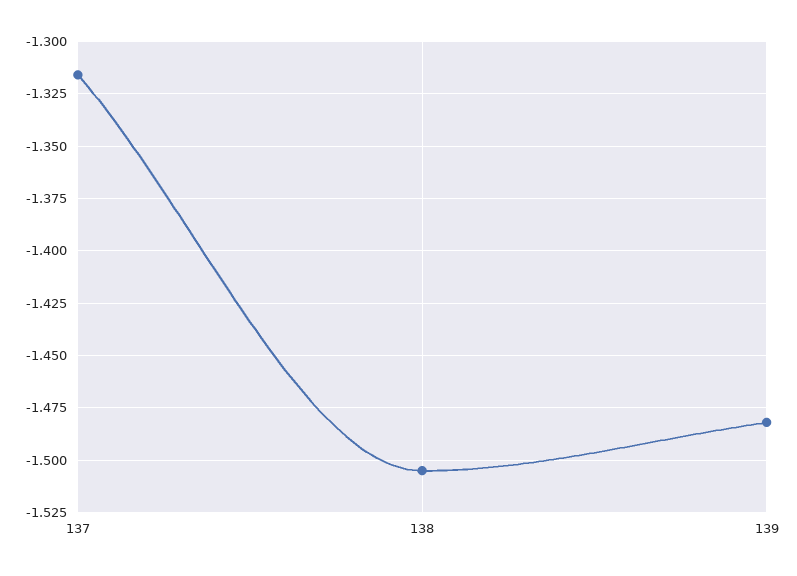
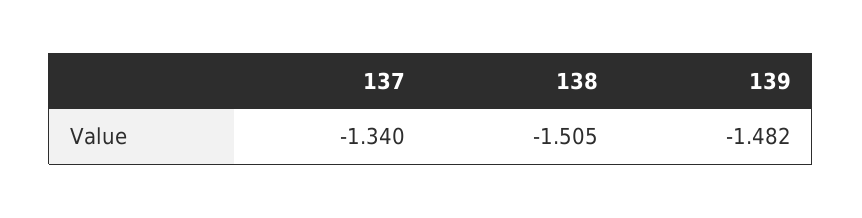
  {
-   "137": -1.315,
+   "137": -1.34,
    "138": -1.505,
    "139": -1.482
  }

